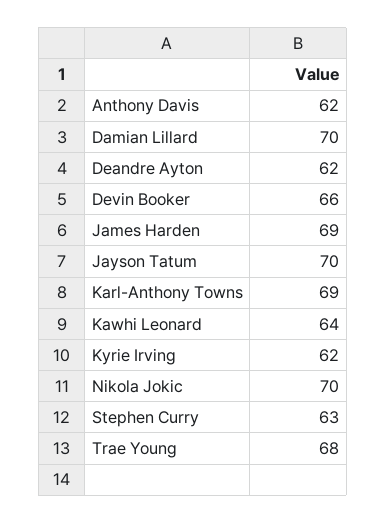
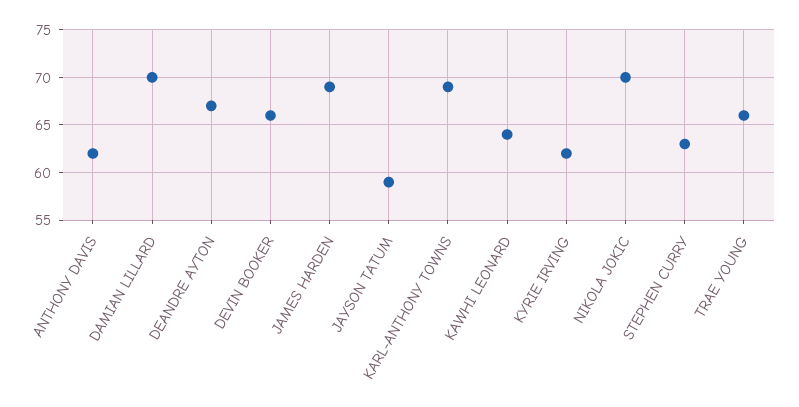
  {
    "Anthony Davis": 62,
    "Damian Lillard": 70,
-   "Deandre Ayton": 62,
+   "Deandre Ayton": 67,
    "Devin Booker": 66,
    "James Harden": 69,
-   "Jayson Tatum": 70,
+   "Jayson Tatum": 59,
    "Karl-Anthony Towns": 69,
    "Kawhi Leonard": 64,
    "Kyrie Irving": 62,
    "Nikola Jokic": 70,
    "Stephen Curry": 63,
-   "Trae Young": 68
+   "Trae Young": 66
  }

